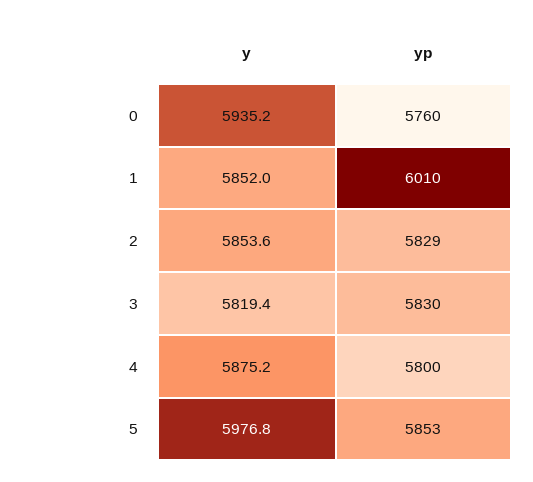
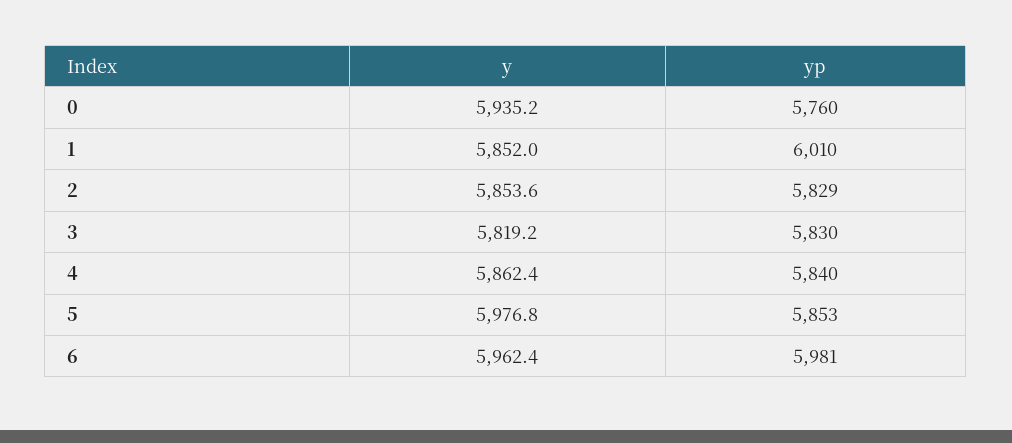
  {
    "y": {
      "0": 5935.2,
      "1": 5852,
      "2": 5853.6,
-     "3": 5819.4,
+     "3": 5819.2,
-     "4": 5875.2,
+     "4": 5862.4,
-     "5": 5976.8
+     "5": 5976.8,
+     "6": 5962.4
    },
    "yp": {
      "0": 5760,
      "1": 6010,
      "2": 5829,
      "3": 5830,
-     "4": 5800,
+     "4": 5840,
-     "5": 5853
+     "5": 5853,
+     "6": 5981
    }
  }

